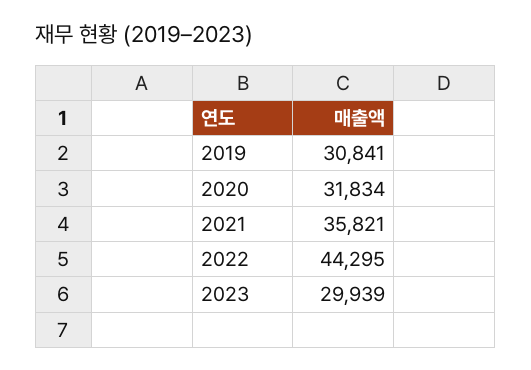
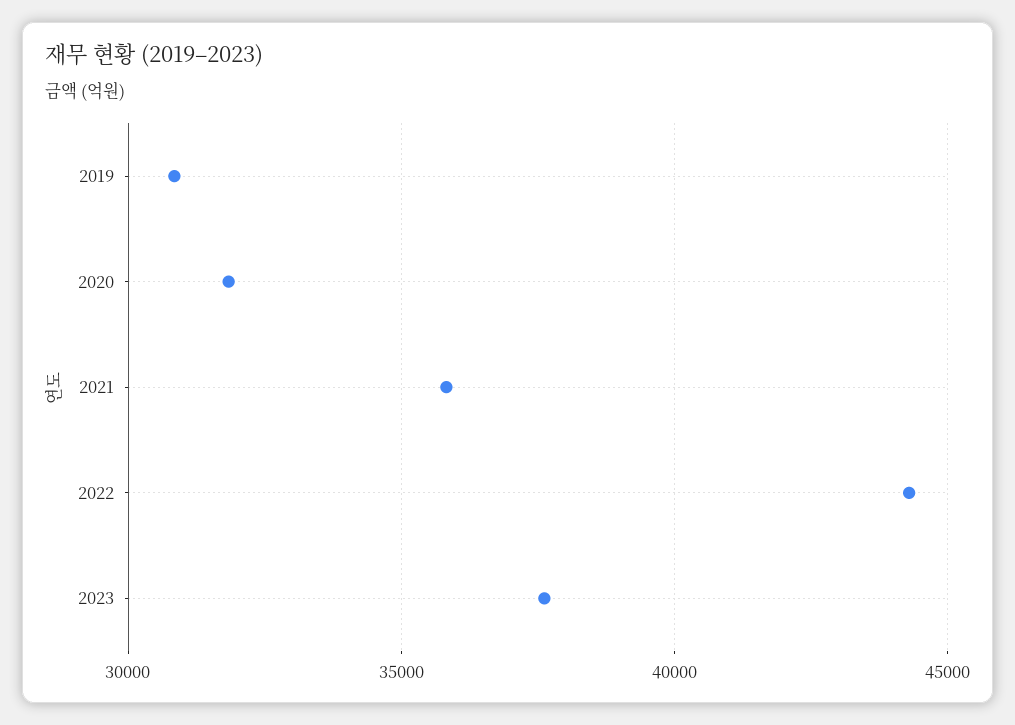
  {
    "2019": 30841,
    "2020": 31834,
    "2021": 35821,
    "2022": 44295,
-   "2023": 29939
+   "2023": 37500
  }

